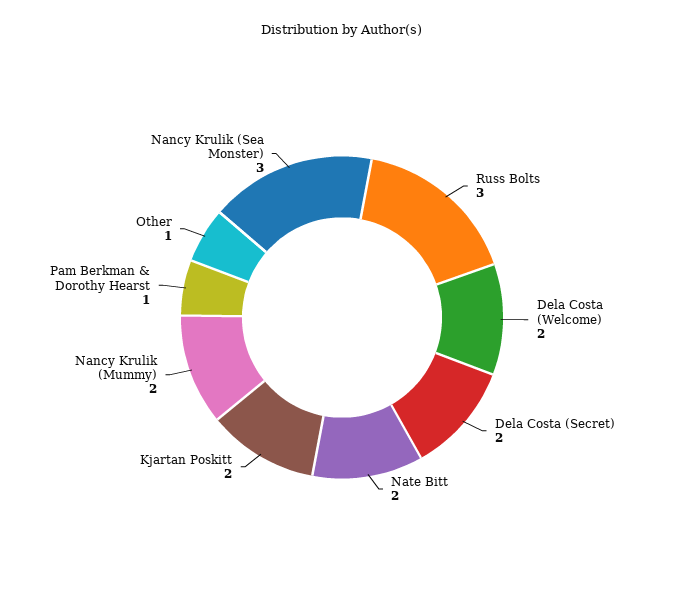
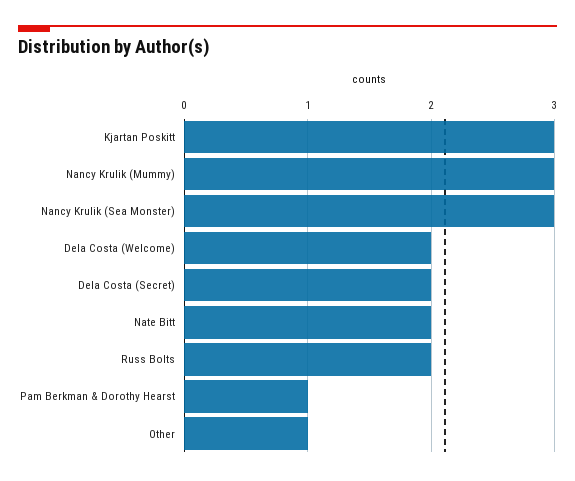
  {
-   "Russ Bolts": 3,
+   "Russ Bolts": 2,
    "Dela Costa (Welcome)": 2,
    "Dela Costa (Secret)": 2,
    "Nate Bitt": 2,
-   "Kjartan Poskitt": 2,
+   "Kjartan Poskitt": 3,
-   "Nancy Krulik (Mummy)": 2,
+   "Nancy Krulik (Mummy)": 3,
    "Pam Berkman & Dorothy Hearst": 1,
    "Other": 1,
    "Nancy Krulik (Sea Monster)": 3
  }

